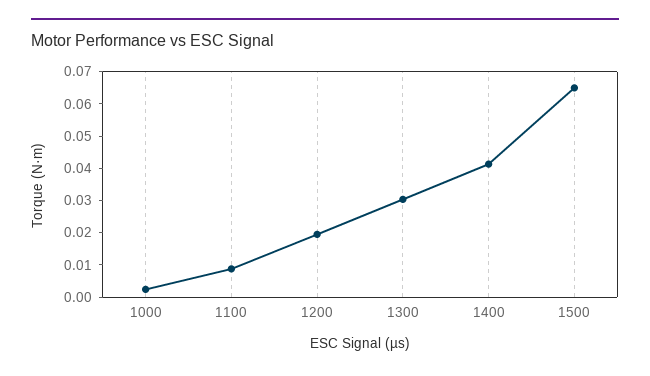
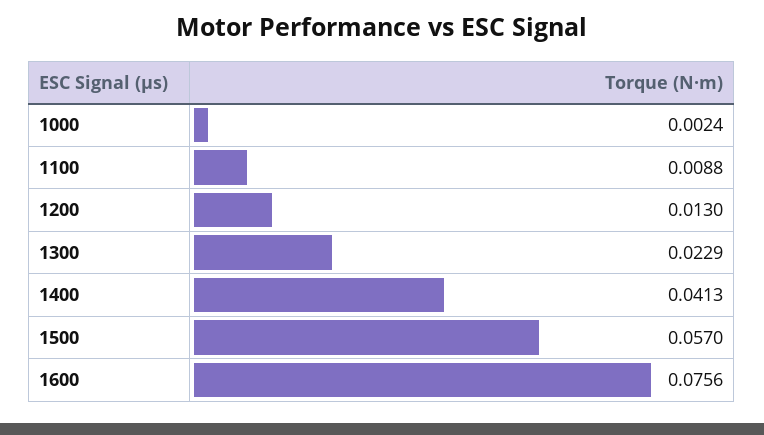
  {
    "1000": 0.0024,
    "1100": 0.0088,
-   "1200": 0.02,
+   "1200": 0.013,
-   "1300": 0.03,
+   "1300": 0.0229,
    "1400": 0.0413,
-   "1500": 0.065
+   "1500": 0.057,
+   "1600": 0.0756
  }

